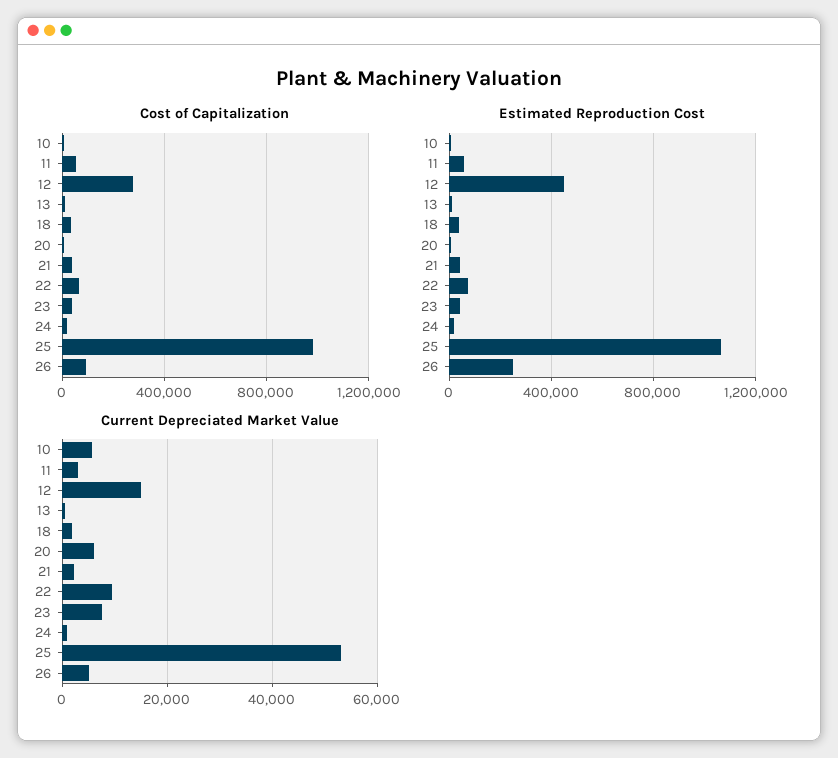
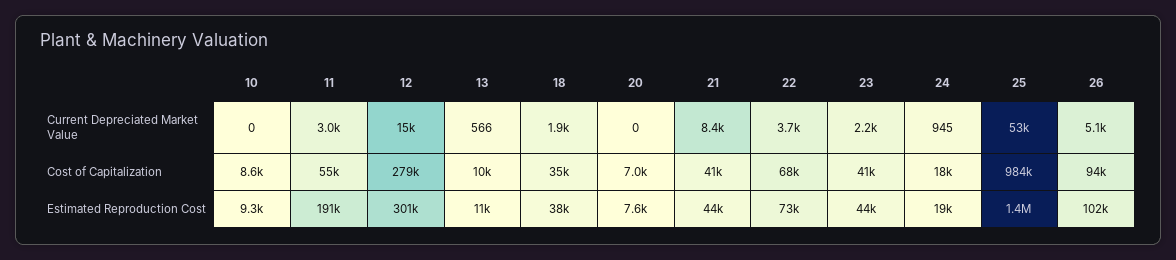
  {
    "Cost of Capitalization": {
      "10": 8600,
      "11": 55000,
      "12": 279000,
      "13": 10000,
      "18": 35000,
      "20": 7000,
      "21": 41000,
      "22": 68000,
      "23": 41000,
      "24": 18000,
      "25": 984000,
      "26": 94000
    },
    "Estimated Reproduction Cost": {
      "10": 9300,
-     "11": 50000,
+     "11": 191000,
-     "12": 450000,
+     "12": 301000,
      "13": 11000,
      "18": 38000,
      "20": 7600,
      "21": 44000,
      "22": 73000,
      "23": 44000,
      "24": 19000,
-     "25": 1050000,
+     "25": 1400000,
-     "26": 250000
+     "26": 102000
    },
    "Current Depreciated Market Value": {
-     "10": 6000,
+     "10": 0,
      "11": 3000,
      "12": 15000,
      "13": 566,
      "18": 1900,
-     "20": 6000,
+     "20": 0,
-     "21": 2000,
+     "21": 8400,
-     "22": 10000,
+     "22": 3700,
-     "23": 8000,
+     "23": 2200,
      "24": 945,
      "25": 53000,
      "26": 5100
    }
  }

